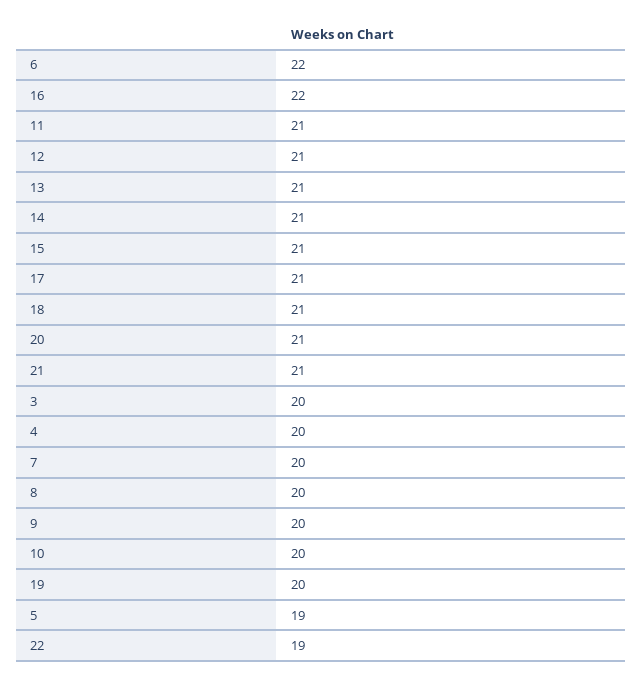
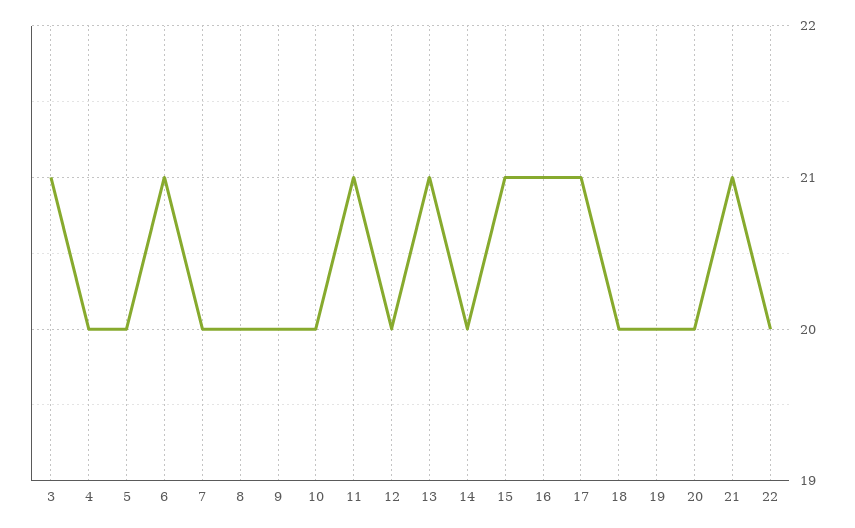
  {
-   "6": 22,
+   "6": 21,
-   "16": 22,
+   "16": 21,
    "11": 21,
-   "12": 21,
+   "12": 20,
    "13": 21,
-   "14": 21,
+   "14": 20,
    "15": 21,
    "17": 21,
-   "18": 21,
+   "18": 20,
-   "20": 21,
+   "20": 20,
    "21": 21,
-   "3": 20,
+   "3": 21,
    "4": 20,
    "7": 20,
    "8": 20,
    "9": 20,
    "10": 20,
    "19": 20,
-   "5": 19,
+   "5": 20,
-   "22": 19
+   "22": 20
  }

